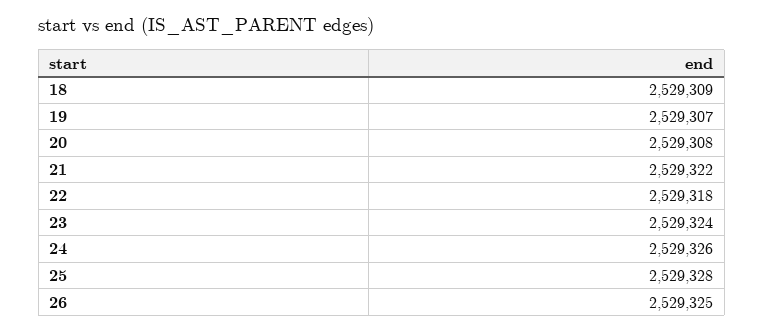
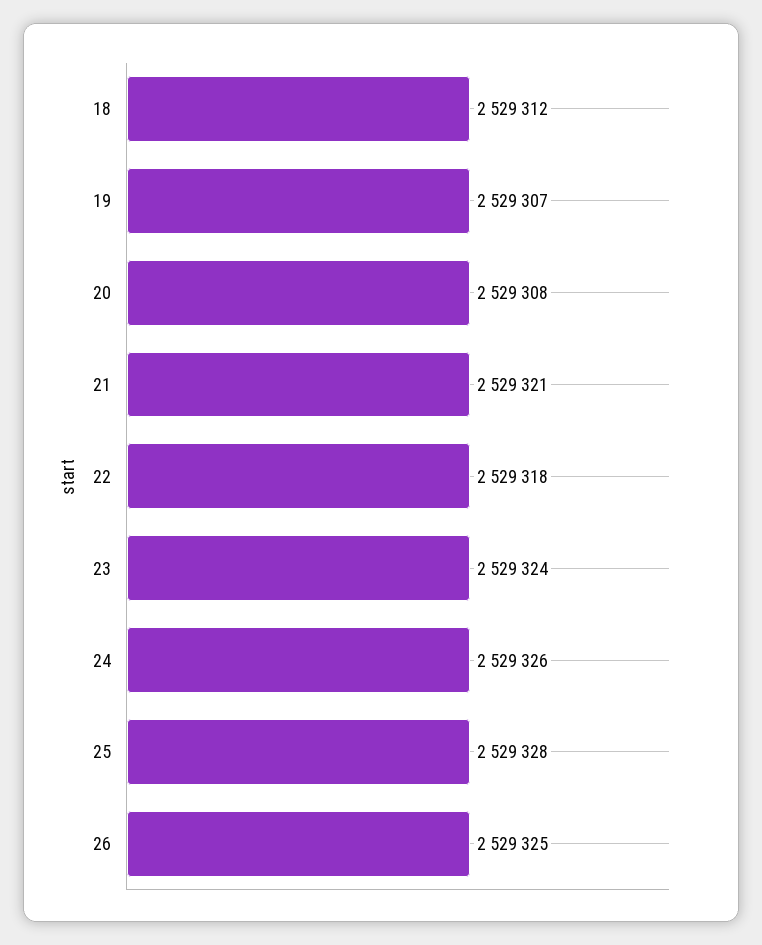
  {
-   "18": 2529309,
+   "18": 2529312,
    "19": 2529307,
    "20": 2529308,
-   "21": 2529322,
+   "21": 2529321,
    "22": 2529318,
    "23": 2529324,
    "24": 2529326,
    "25": 2529328,
    "26": 2529325
  }

